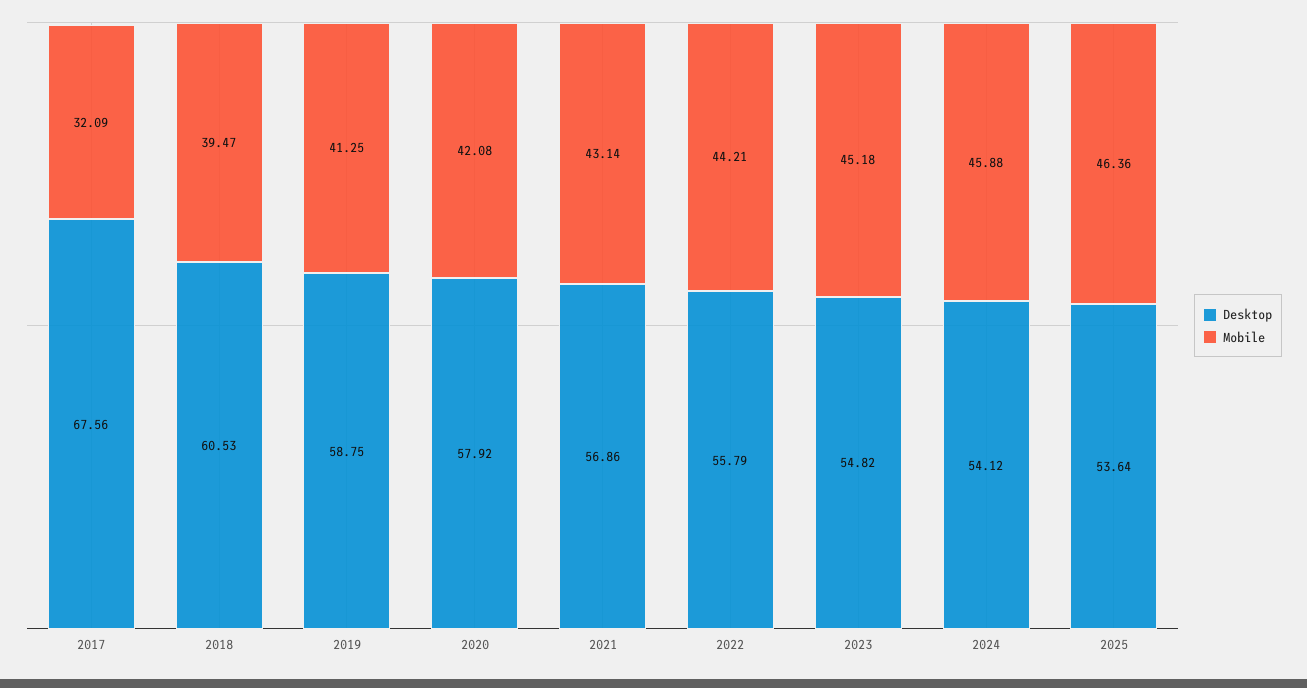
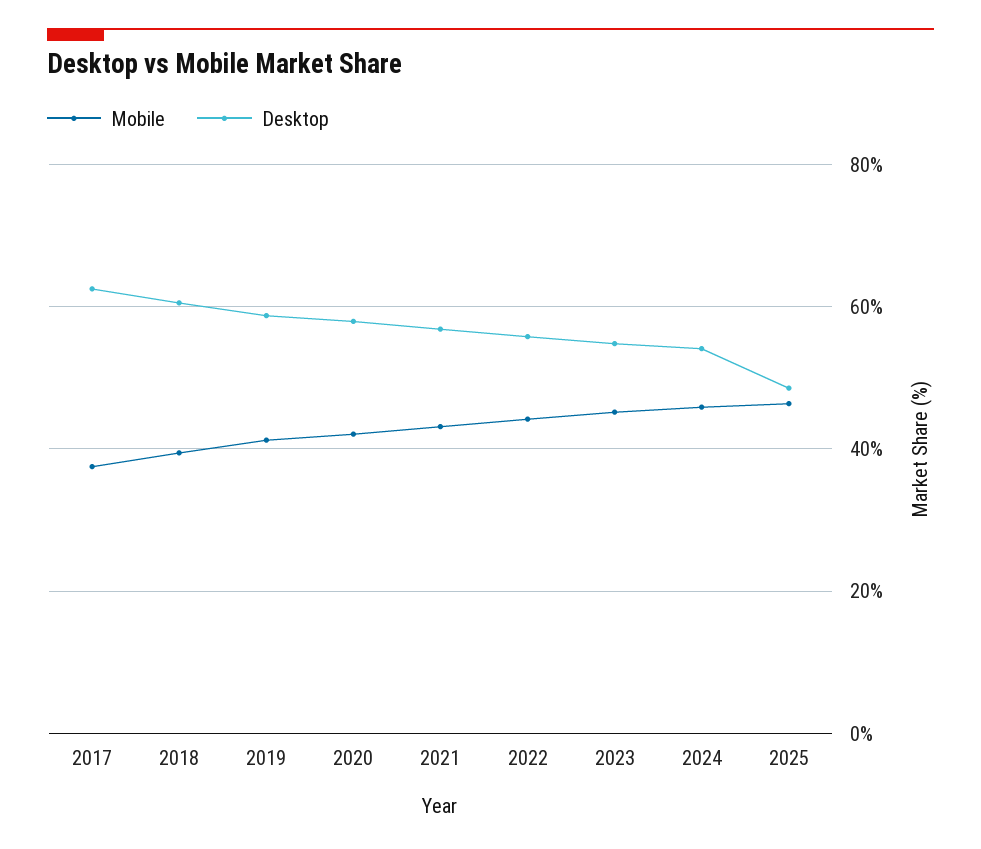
  {
    "Desktop": {
-     "2017": 67.56,
+     "2017": 62,
      "2018": 60.53,
      "2019": 58.75,
      "2020": 57.92,
      "2021": 56.86,
      "2022": 55.79,
      "2023": 54.82,
      "2024": 54.12,
-     "2025": 53.64
+     "2025": 48
    },
    "Mobile": {
-     "2017": 32.09,
+     "2017": 38,
      "2018": 39.47,
      "2019": 41.25,
      "2020": 42.08,
      "2021": 43.14,
      "2022": 44.21,
      "2023": 45.18,
      "2024": 45.88,
      "2025": 46.36
    }
  }

